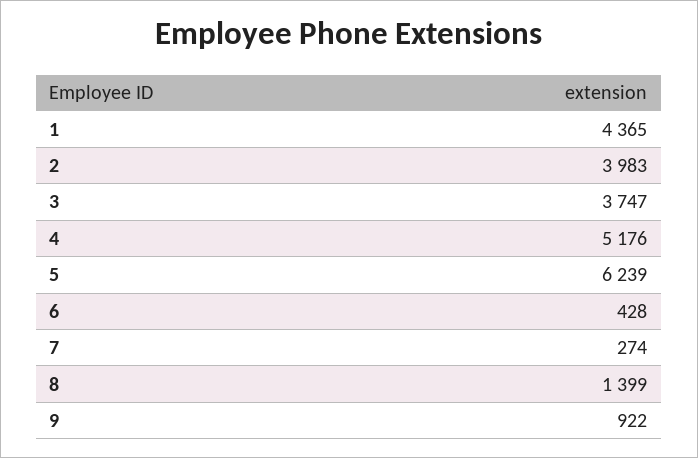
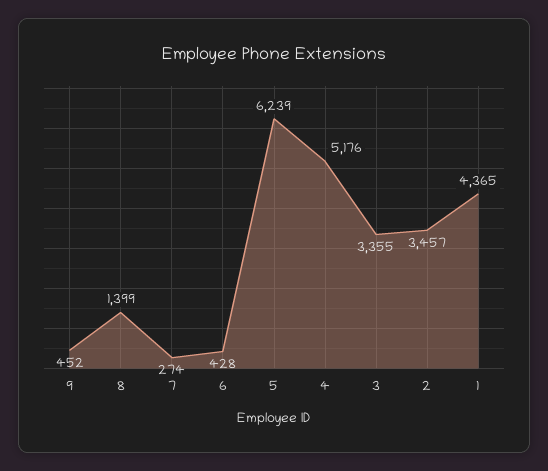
  {
    "1": 4365,
-   "2": 3983,
+   "2": 3457,
-   "3": 3747,
+   "3": 3355,
    "4": 5176,
    "5": 6239,
    "6": 428,
    "7": 274,
    "8": 1399,
-   "9": 922
+   "9": 452
  }

